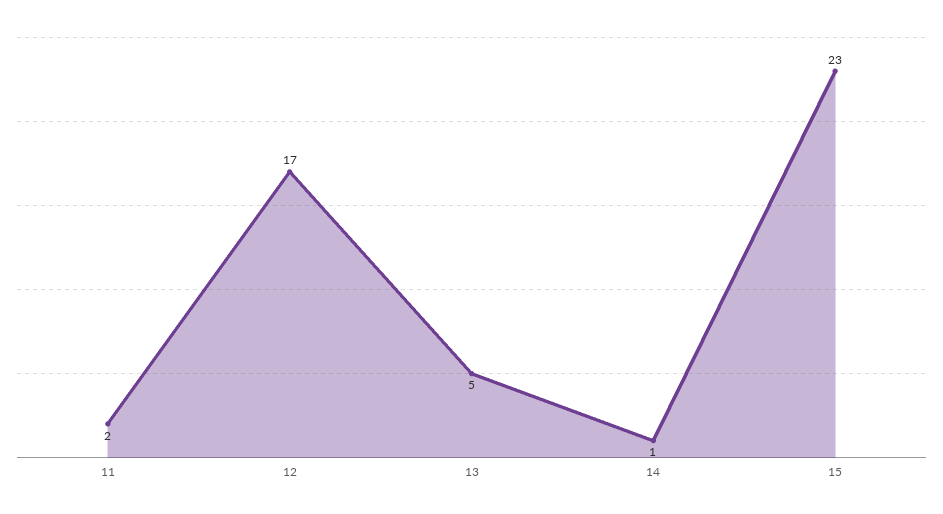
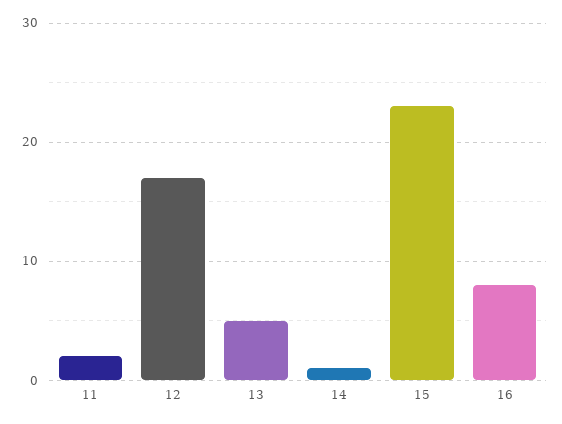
  {
    "11": 2,
    "12": 17,
    "13": 5,
    "14": 1,
-   "15": 23
+   "15": 23,
+   "16": 8
  }

